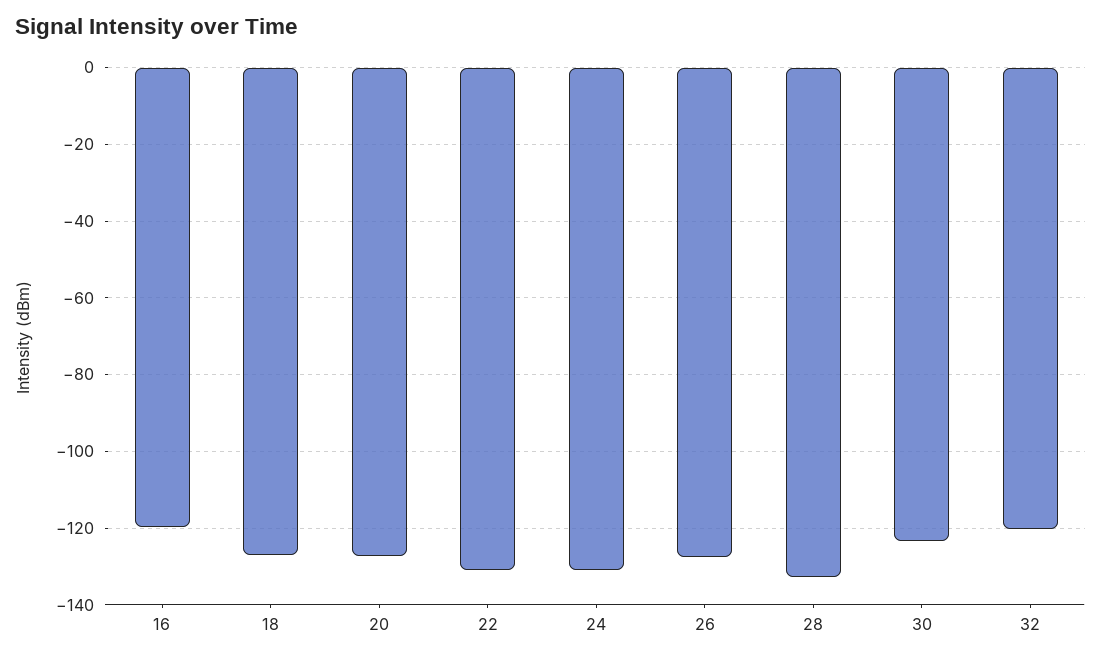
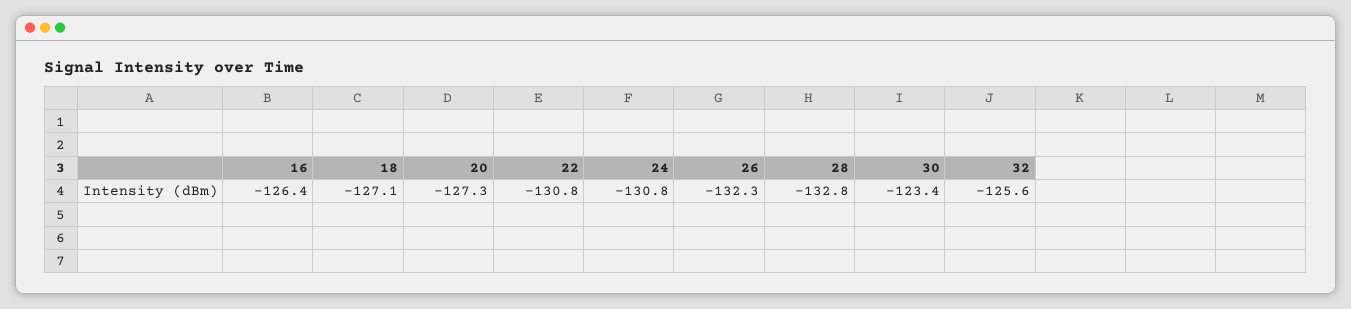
  {
-   "16": -120,
+   "16": -126.4,
    "18": -127.1,
    "20": -127.3,
    "22": -130.8,
    "24": -130.8,
-   "26": -128,
+   "26": -132.3,
    "28": -132.8,
    "30": -123.4,
-   "32": -120
+   "32": -125.6
  }

